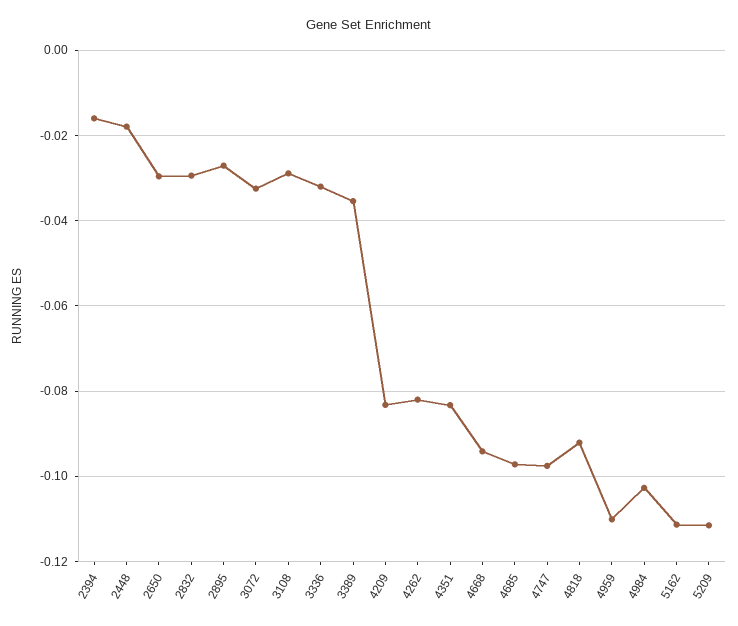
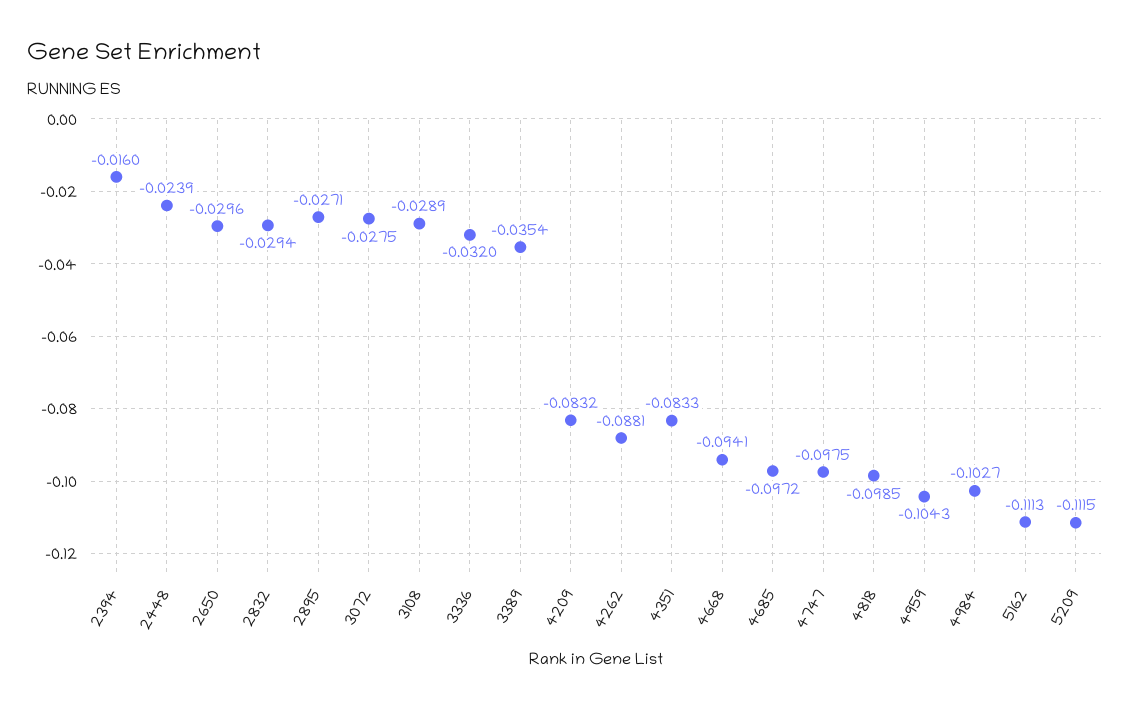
  {
    "2394": -0.016,
-   "2448": -0.018,
+   "2448": -0.0239,
    "2650": -0.0296,
    "2832": -0.0294,
    "2895": -0.0271,
-   "3072": -0.032,
+   "3072": -0.0275,
    "3108": -0.0289,
    "3336": -0.032,
    "3389": -0.0354,
    "4209": -0.0832,
-   "4262": -0.082,
+   "4262": -0.0881,
    "4351": -0.0833,
    "4668": -0.0941,
    "4685": -0.0972,
    "4747": -0.0975,
-   "4818": -0.092,
+   "4818": -0.0985,
-   "4959": -0.11,
+   "4959": -0.1043,
    "4984": -0.1027,
    "5162": -0.1113,
    "5209": -0.1115
  }

